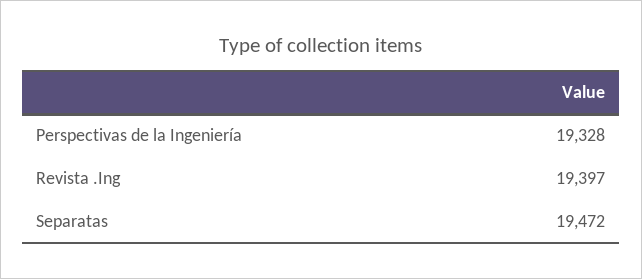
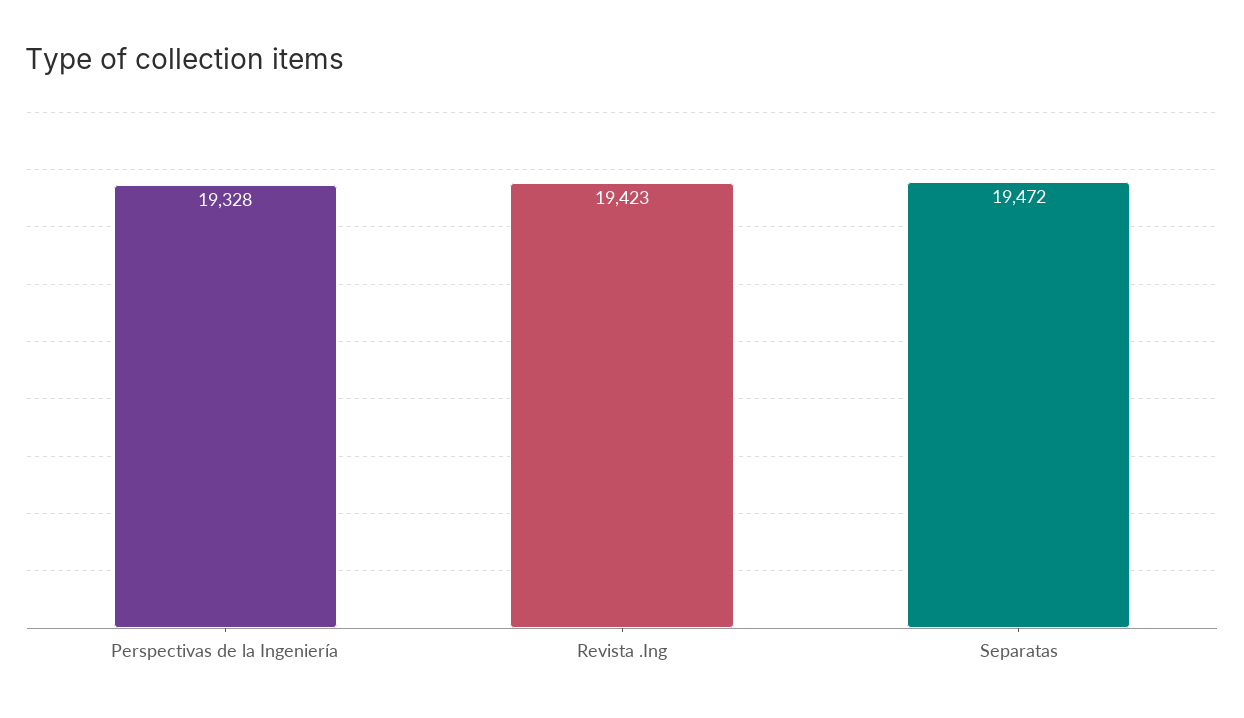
  {
    "Perspectivas de la Ingeniería": 19328,
-   "Revista .Ing": 19397,
+   "Revista .Ing": 19423,
    "Separatas": 19472
  }

